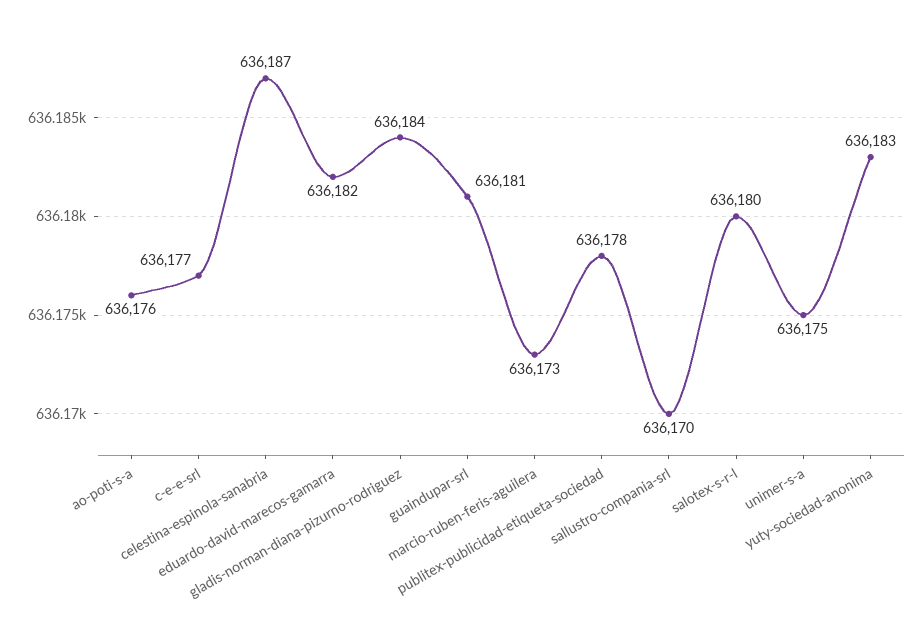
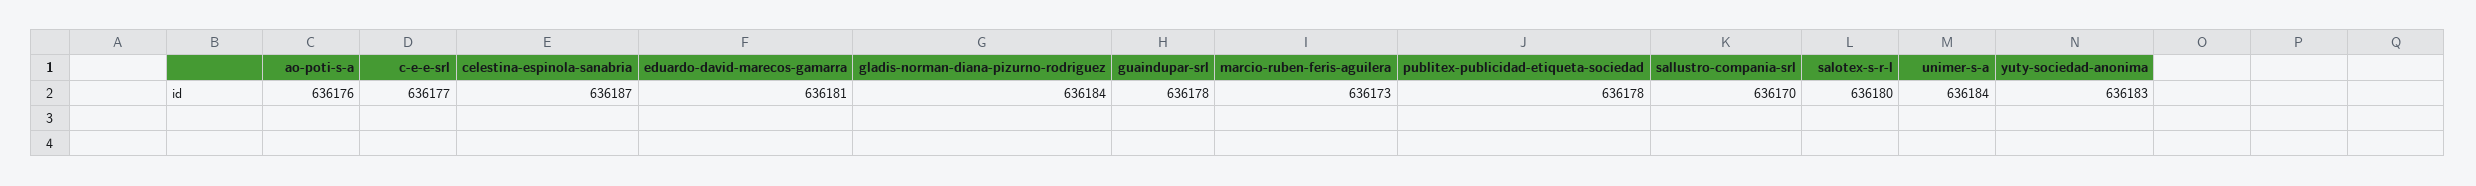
  {
    "ao-poti-s-a": 636176,
    "c-e-e-srl": 636177,
    "celestina-espinola-sanabria": 636187,
-   "eduardo-david-marecos-gamarra": 636182,
+   "eduardo-david-marecos-gamarra": 636181,
    "gladis-norman-diana-pizurno-rodriguez": 636184,
-   "guaindupar-srl": 636181,
+   "guaindupar-srl": 636178,
    "marcio-ruben-feris-aguilera": 636173,
    "publitex-publicidad-etiqueta-sociedad": 636178,
    "sallustro-compania-srl": 636170,
    "salotex-s-r-l": 636180,
-   "unimer-s-a": 636175,
+   "unimer-s-a": 636184,
    "yuty-sociedad-anonima": 636183
  }

